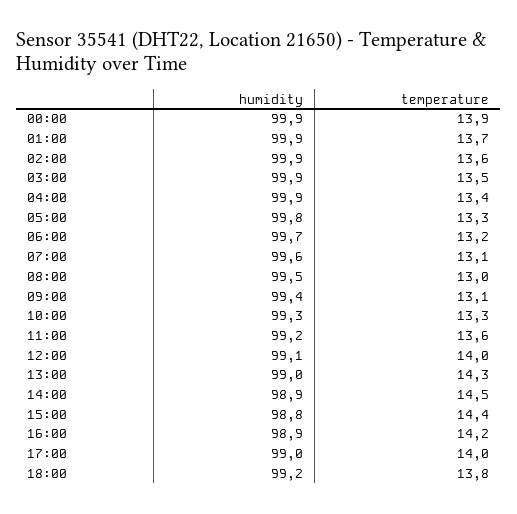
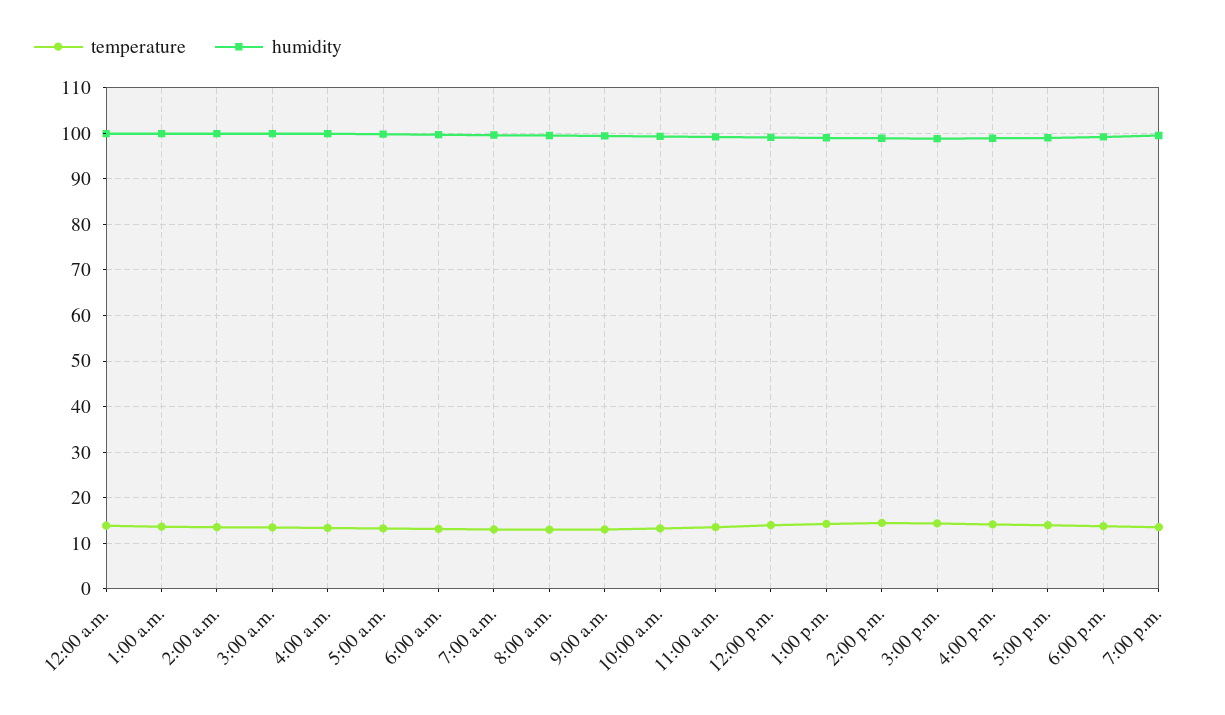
  {
    "humidity": {
      "00:00": 99.9,
      "01:00": 99.9,
      "02:00": 99.9,
      "03:00": 99.9,
      "04:00": 99.9,
      "05:00": 99.8,
      "06:00": 99.7,
      "07:00": 99.6,
      "08:00": 99.5,
      "09:00": 99.4,
      "10:00": 99.3,
      "11:00": 99.2,
      "12:00": 99.1,
      "13:00": 99,
      "14:00": 98.9,
      "15:00": 98.8,
      "16:00": 98.9,
      "17:00": 99,
-     "18:00": 99.2
+     "18:00": 99.2,
+     "7:00 p.m.": 100
    },
    "temperature": {
      "00:00": 13.9,
      "01:00": 13.7,
      "02:00": 13.6,
      "03:00": 13.5,
      "04:00": 13.4,
      "05:00": 13.3,
      "06:00": 13.2,
      "07:00": 13.1,
      "08:00": 13,
      "09:00": 13.1,
      "10:00": 13.3,
      "11:00": 13.6,
      "12:00": 14,
      "13:00": 14.3,
      "14:00": 14.5,
      "15:00": 14.4,
      "16:00": 14.2,
      "17:00": 14,
-     "18:00": 13.8
+     "18:00": 13.8,
+     "7:00 p.m.": 14
    }
  }

